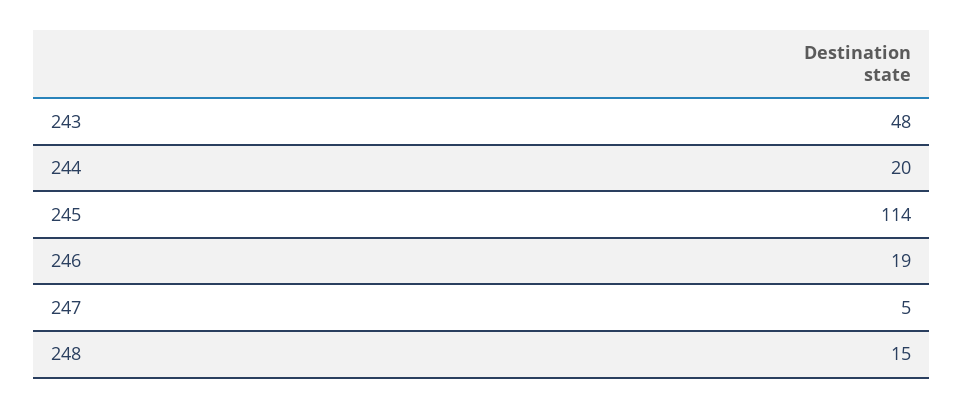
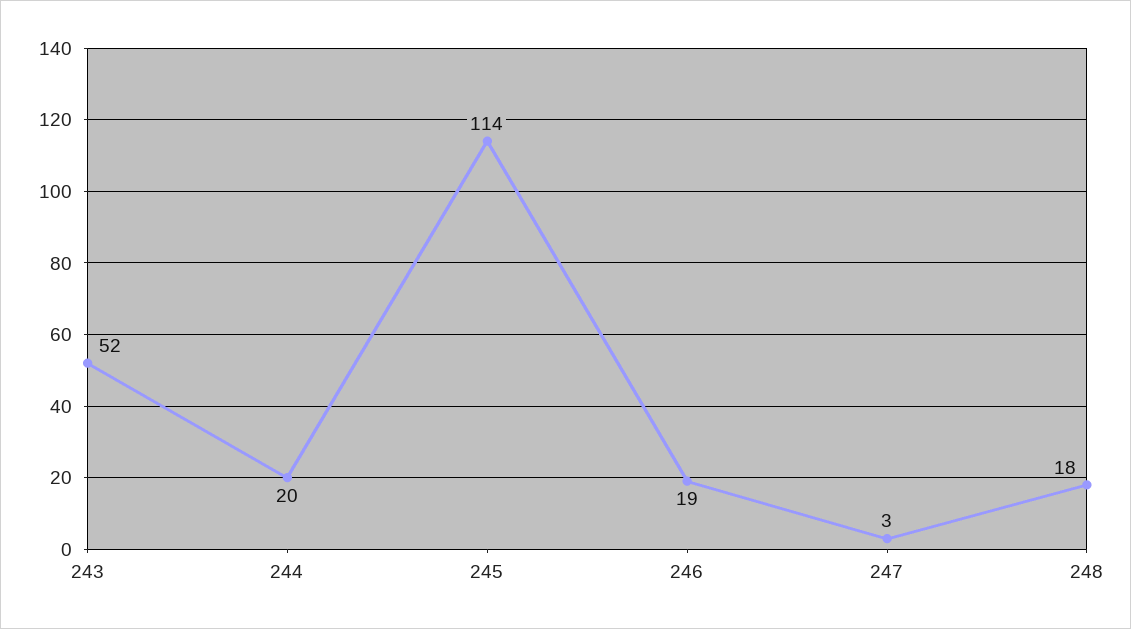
  {
-   "243": 48,
+   "243": 52,
    "244": 20,
    "245": 114,
    "246": 19,
-   "247": 5,
+   "247": 3,
-   "248": 15
+   "248": 18
  }

